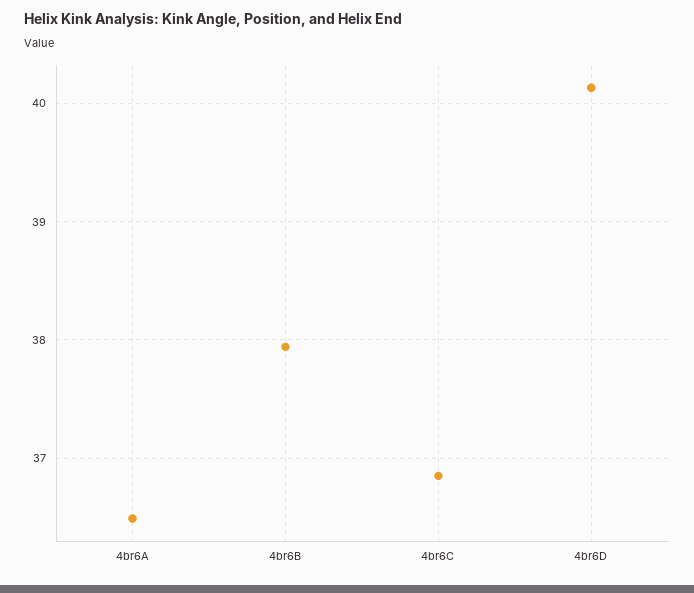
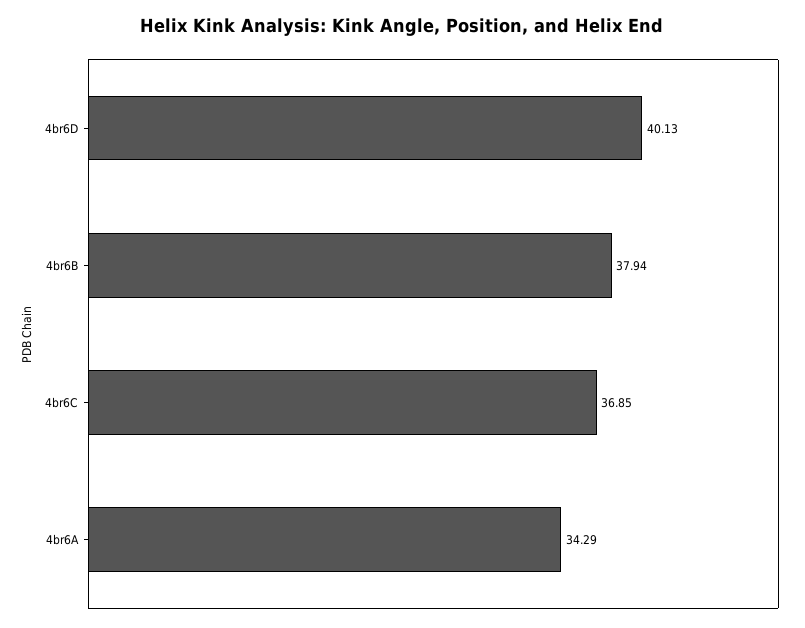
  {
-   "4br6A": 36.5,
+   "4br6A": 34.29,
    "4br6B": 37.94,
    "4br6C": 36.85,
    "4br6D": 40.13
  }

